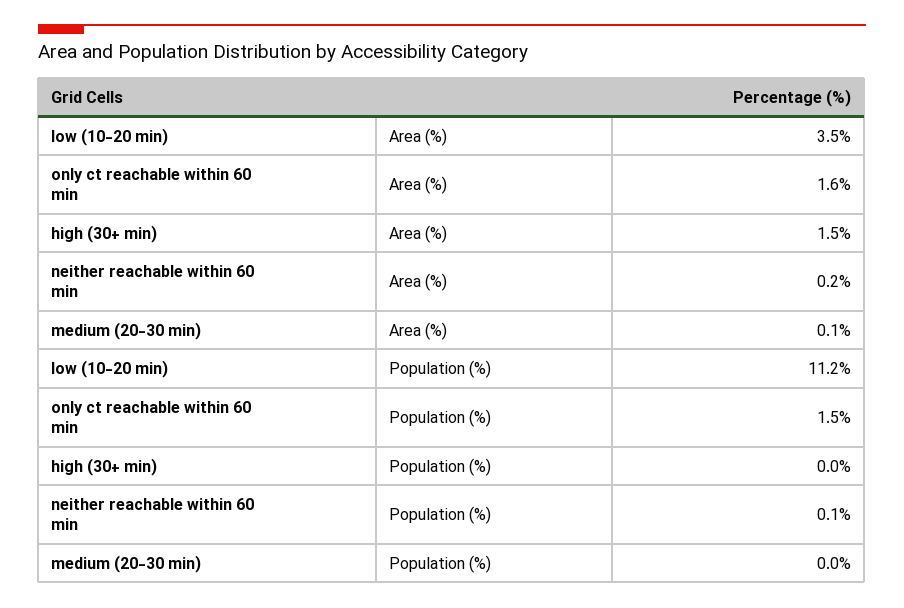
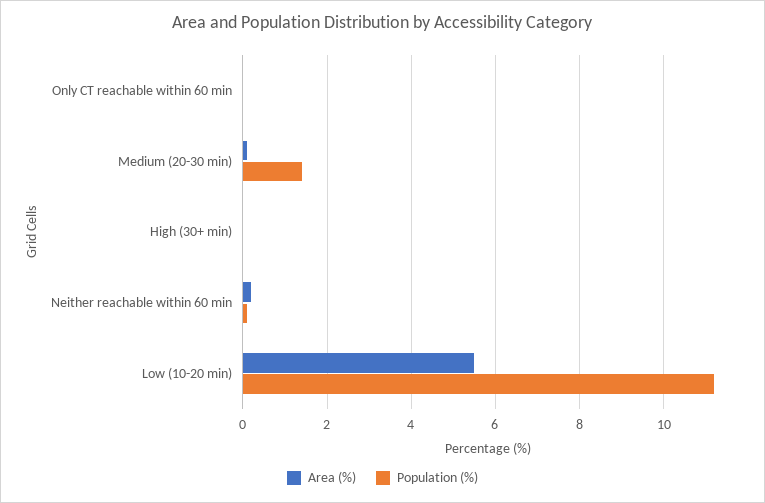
  {
    "Area (%)": {
-     "low (10-20 min)": 3.5,
+     "low (10-20 min)": 5.5,
-     "only ct reachable within 60 min": 1.6,
+     "only ct reachable within 60 min": 0,
-     "high (30+ min)": 1.5,
+     "high (30+ min)": 0,
      "neither reachable within 60 min": 0.2,
      "medium (20-30 min)": 0.1
    },
    "Population (%)": {
      "low (10-20 min)": 11.2,
-     "only ct reachable within 60 min": 1.5,
+     "only ct reachable within 60 min": 0,
      "high (30+ min)": 0,
      "neither reachable within 60 min": 0.1,
-     "medium (20-30 min)": 0
+     "medium (20-30 min)": 1.5
    }
  }

